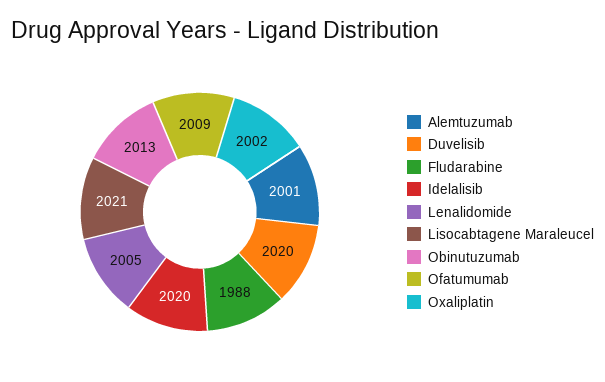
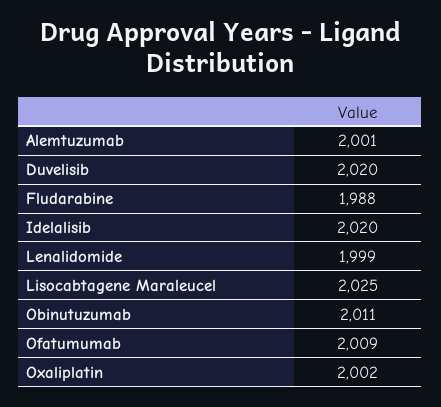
  {
    "Alemtuzumab": 2001,
    "Duvelisib": 2020,
    "Fludarabine": 1988,
    "Idelalisib": 2020,
-   "Lenalidomide": 2005,
+   "Lenalidomide": 1999,
-   "Lisocabtagene Maraleucel": 2021,
+   "Lisocabtagene Maraleucel": 2025,
-   "Obinutuzumab": 2013,
+   "Obinutuzumab": 2011,
    "Ofatumumab": 2009,
    "Oxaliplatin": 2002
  }

